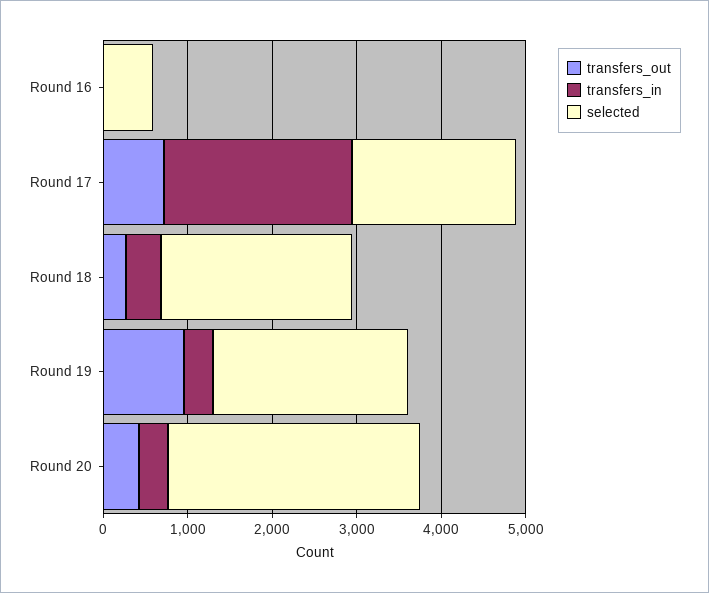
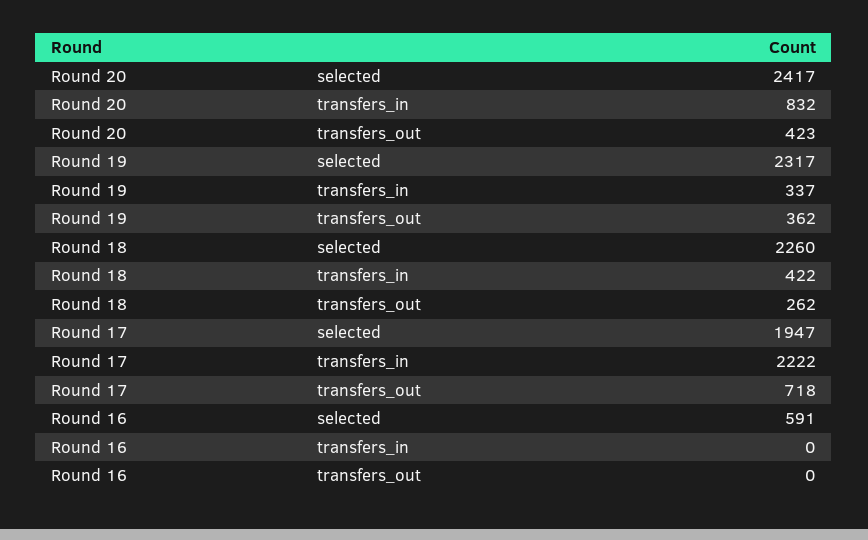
  {
    "transfers_out": {
      "Round 16": 0,
      "Round 17": 718,
      "Round 18": 262,
-     "Round 19": 1000,
+     "Round 19": 362,
      "Round 20": 423
    },
    "transfers_in": {
      "Round 16": 0,
      "Round 17": 2222,
      "Round 18": 422,
      "Round 19": 337,
-     "Round 20": 400
+     "Round 20": 832
    },
    "selected": {
      "Round 16": 591,
      "Round 17": 1947,
      "Round 18": 2260,
      "Round 19": 2317,
-     "Round 20": 3000
+     "Round 20": 2417
    }
  }

